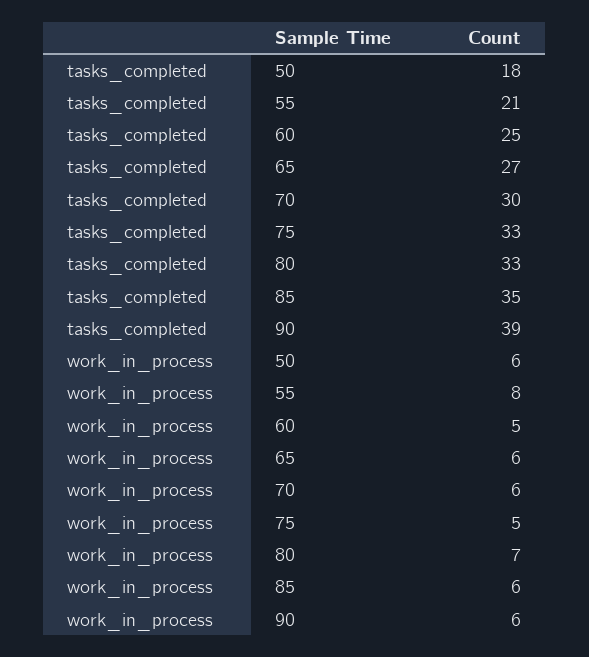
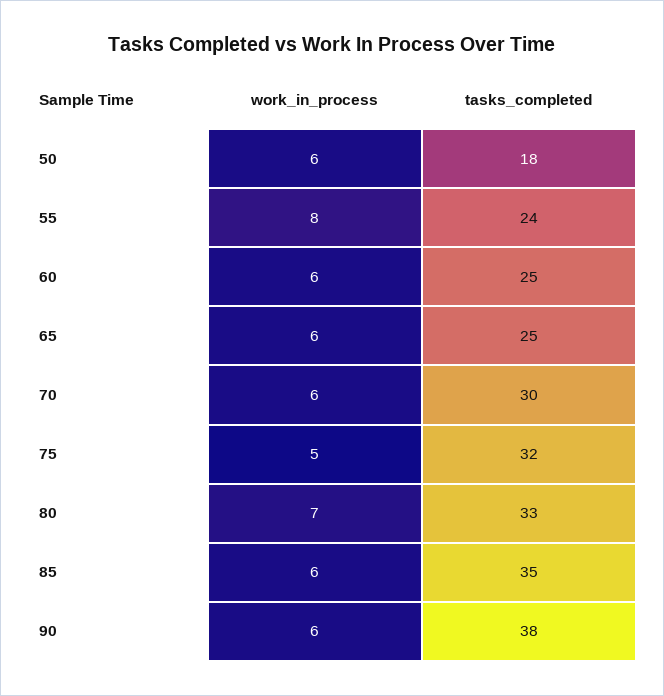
  {
    "tasks_completed": {
      "50": 18,
-     "55": 21,
+     "55": 24,
      "60": 25,
-     "65": 27,
+     "65": 25,
      "70": 30,
-     "75": 33,
+     "75": 32,
      "80": 33,
      "85": 35,
-     "90": 39
+     "90": 38
    },
    "work_in_process": {
      "50": 6,
      "55": 8,
-     "60": 5,
+     "60": 6,
      "65": 6,
      "70": 6,
      "75": 5,
      "80": 7,
      "85": 6,
      "90": 6
    }
  }

